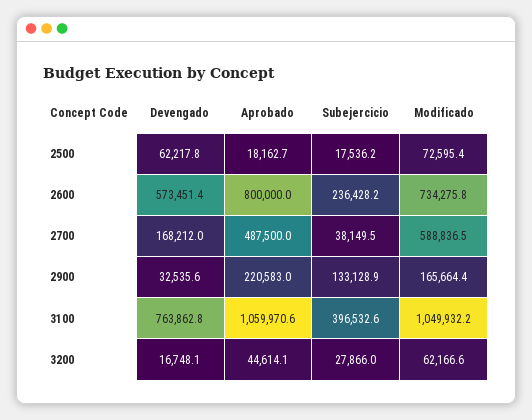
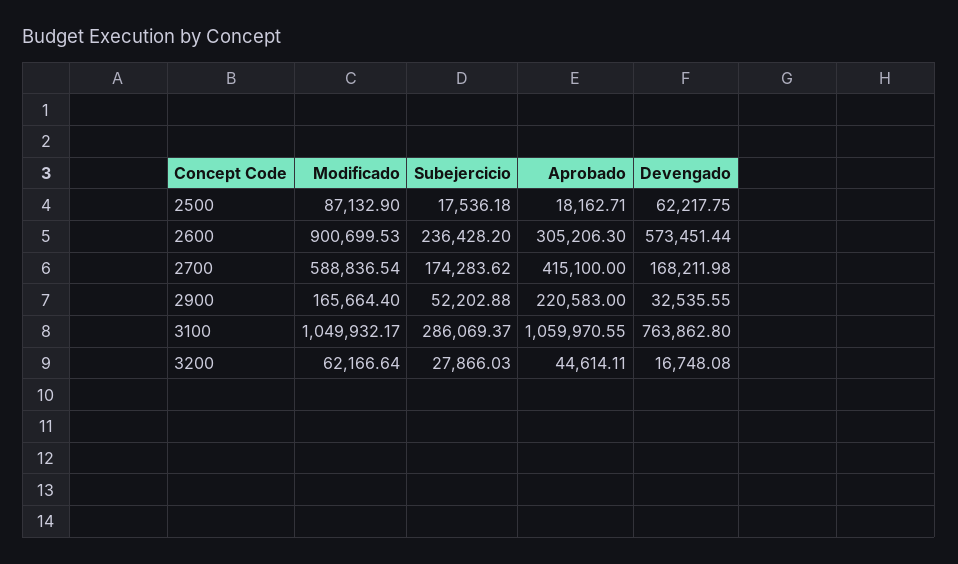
  {
    "Devengado": {
      "2500": 62217.75,
      "2600": 573451.44,
      "2700": 168211.98,
      "2900": 32535.55,
      "3100": 763862.8,
      "3200": 16748.08
    },
    "Aprobado": {
      "2500": 18162.71,
-     "2600": 800000,
+     "2600": 305206.3,
-     "2700": 487500,
+     "2700": 415100,
      "2900": 220583,
      "3100": 1059970.55,
      "3200": 44614.11
    },
    "Subejercicio": {
      "2500": 17536.18,
      "2600": 236428.2,
-     "2700": 38149.5,
+     "2700": 174283.62,
-     "2900": 133128.9,
+     "2900": 52202.88,
-     "3100": 396532.6,
+     "3100": 286069.37,
      "3200": 27866.03
    },
    "Modificado": {
-     "2500": 72595.4,
+     "2500": 87132.9,
-     "2600": 734275.8,
+     "2600": 900699.53,
      "2700": 588836.54,
      "2900": 165664.4,
      "3100": 1049932.17,
      "3200": 62166.64
    }
  }

